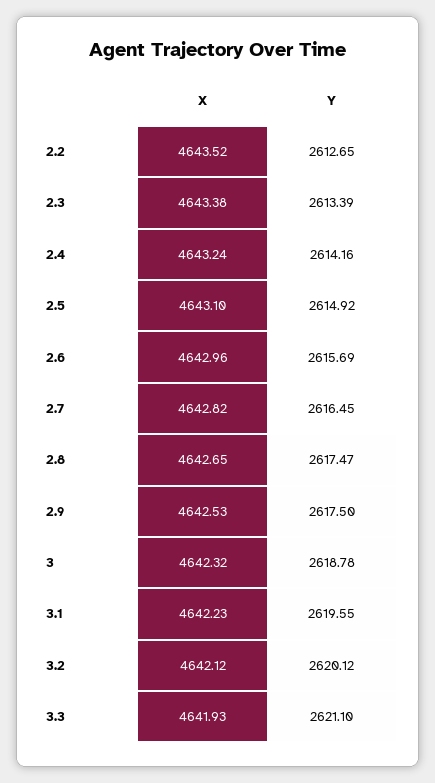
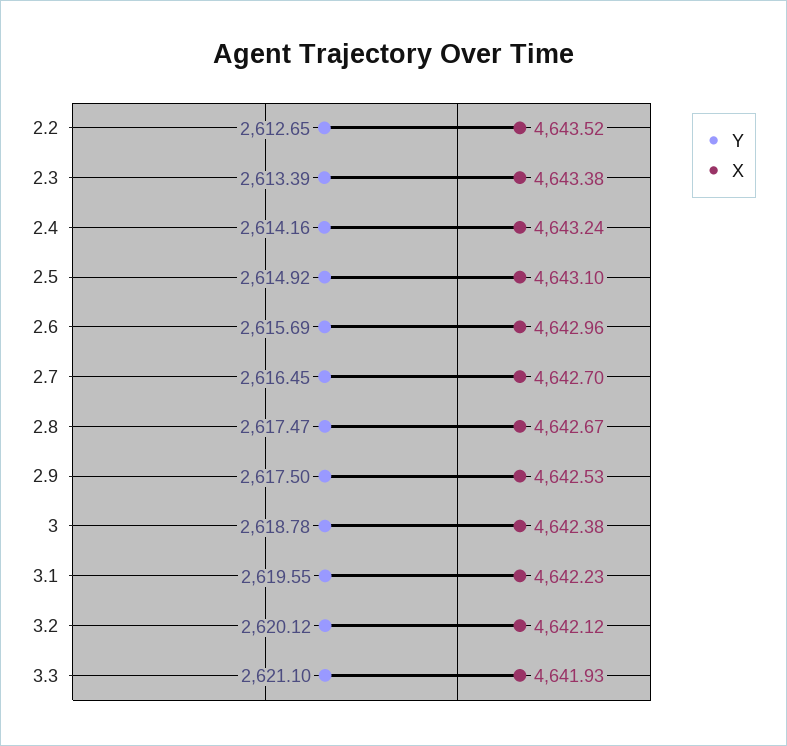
  {
    "X": {
      "2.2": 4643.52,
      "2.3": 4643.38,
      "2.4": 4643.24,
      "2.5": 4643.1,
      "2.6": 4642.96,
-     "2.7": 4642.82,
+     "2.7": 4642.7,
-     "2.8": 4642.65,
+     "2.8": 4642.67,
      "2.9": 4642.53,
-     "3": 4642.32,
+     "3": 4642.38,
      "3.1": 4642.23,
      "3.2": 4642.12,
      "3.3": 4641.93
    },
    "Y": {
      "2.2": 2612.65,
      "2.3": 2613.39,
      "2.4": 2614.16,
      "2.5": 2614.92,
      "2.6": 2615.69,
      "2.7": 2616.45,
      "2.8": 2617.47,
      "2.9": 2617.5,
      "3": 2618.78,
      "3.1": 2619.55,
      "3.2": 2620.12,
      "3.3": 2621.1
    }
  }

